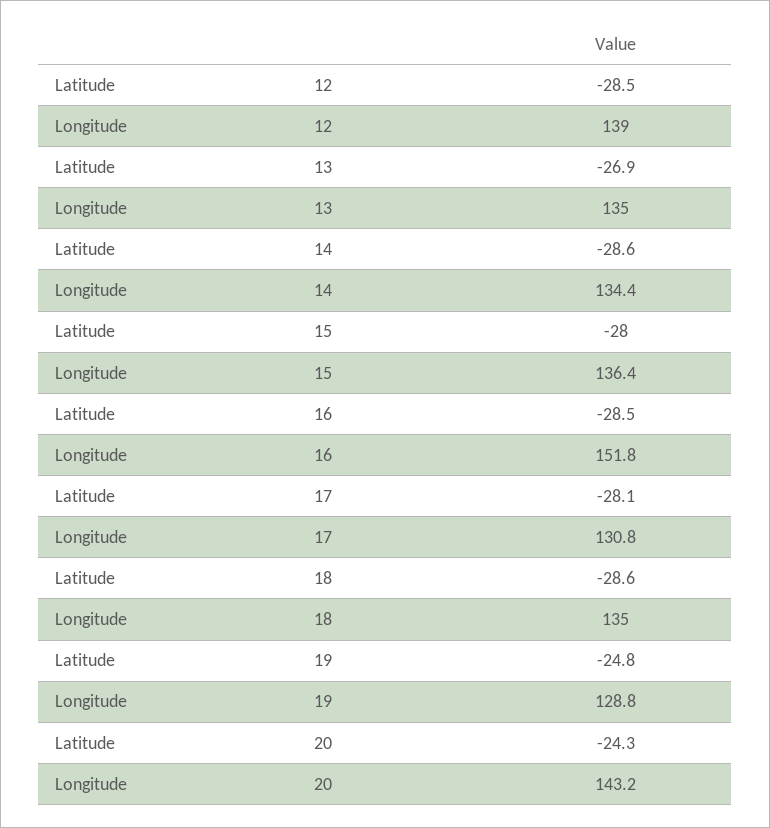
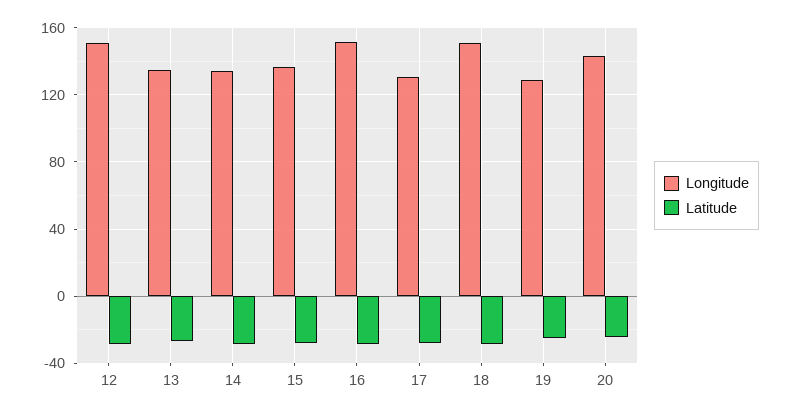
  {
    "Latitude": {
      "12": -28.5,
      "13": -26.9,
      "14": -28.6,
      "15": -28,
      "16": -28.5,
      "17": -28.1,
      "18": -28.6,
      "19": -24.8,
      "20": -24.3
    },
    "Longitude": {
-     "12": 139,
+     "12": 150,
      "13": 135,
      "14": 134.4,
      "15": 136.4,
      "16": 151.8,
      "17": 130.8,
-     "18": 135,
+     "18": 150,
      "19": 128.8,
      "20": 143.2
    }
  }

